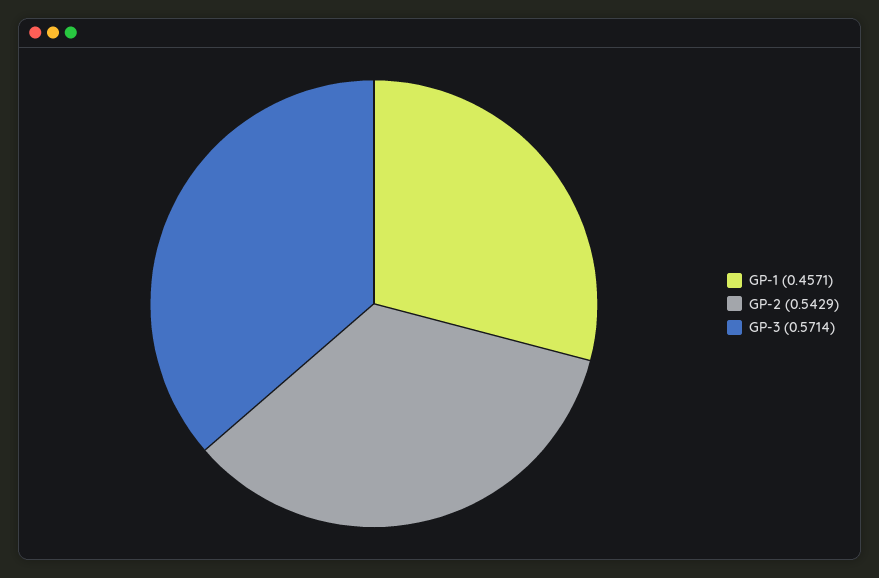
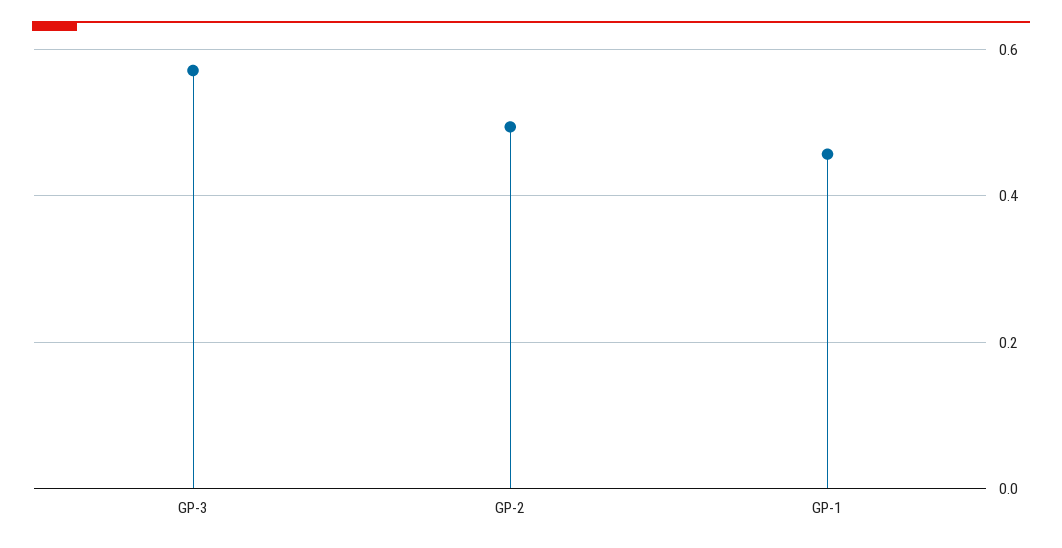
  {
    "GP-1": 0.4571,
-   "GP-2": 0.5429,
+   "GP-2": 0.5,
    "GP-3": 0.5714
  }

